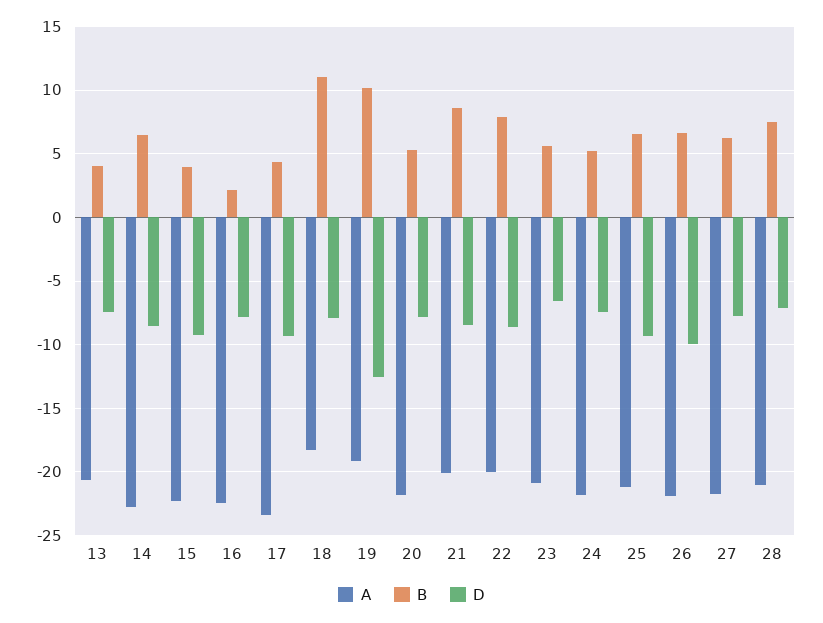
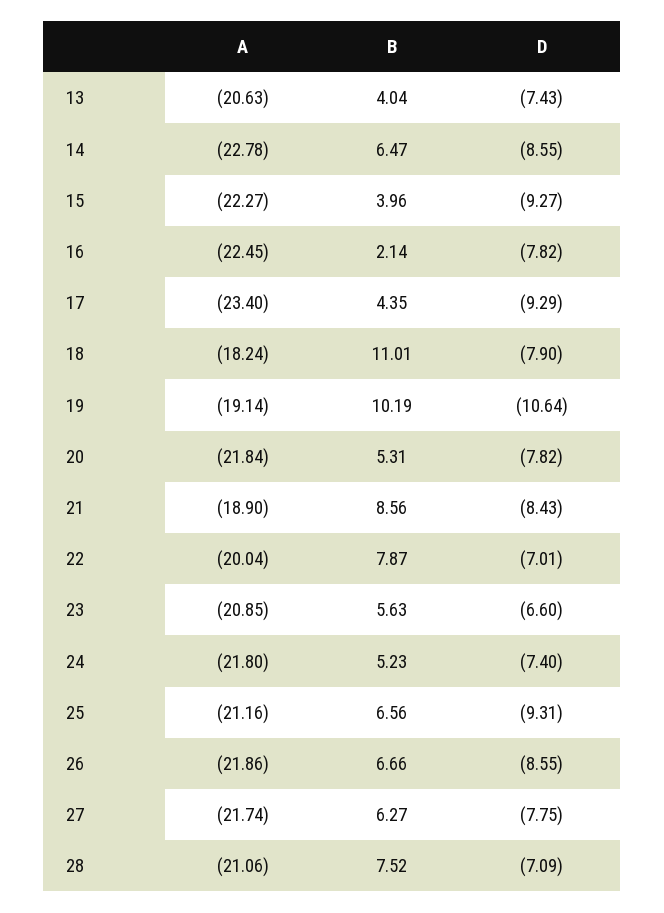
  {
    "A": {
      "13": -20.63,
      "14": -22.78,
      "15": -22.27,
      "16": -22.45,
      "17": -23.4,
      "18": -18.24,
      "19": -19.14,
      "20": -21.84,
-     "21": -20,
+     "21": -18.9,
      "22": -20.04,
      "23": -20.85,
      "24": -21.8,
      "25": -21.16,
      "26": -21.86,
      "27": -21.74,
      "28": -21.06
    },
    "B": {
      "13": 4.04,
      "14": 6.47,
      "15": 3.96,
      "16": 2.14,
      "17": 4.35,
      "18": 11.01,
      "19": 10.19,
      "20": 5.31,
      "21": 8.56,
      "22": 7.87,
      "23": 5.63,
      "24": 5.23,
      "25": 6.56,
      "26": 6.66,
      "27": 6.27,
      "28": 7.52
    },
    "D": {
      "13": -7.43,
      "14": -8.55,
      "15": -9.27,
      "16": -7.82,
      "17": -9.29,
      "18": -7.9,
-     "19": -12.5,
+     "19": -10.64,
      "20": -7.82,
      "21": -8.43,
-     "22": -8.5,
+     "22": -7.01,
      "23": -6.6,
      "24": -7.4,
      "25": -9.31,
-     "26": -10,
+     "26": -8.55,
      "27": -7.75,
      "28": -7.09
    }
  }

